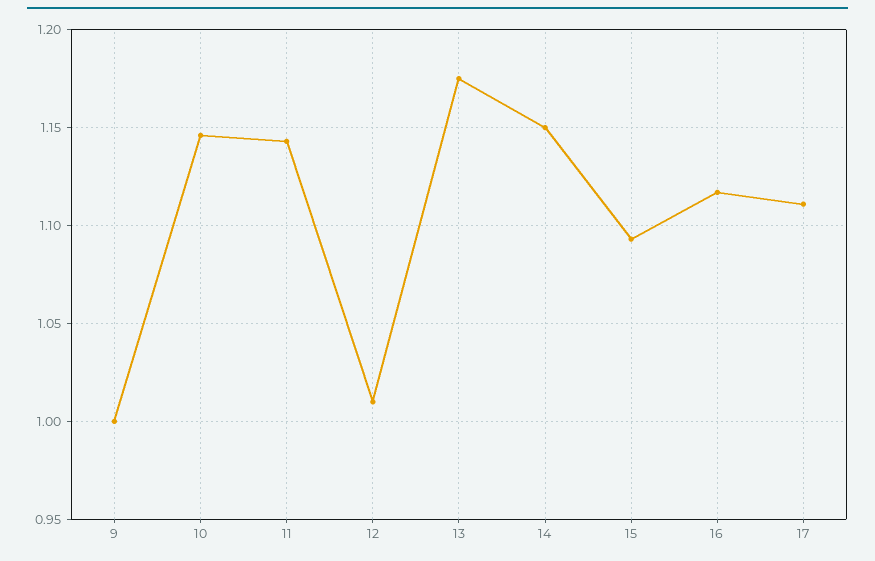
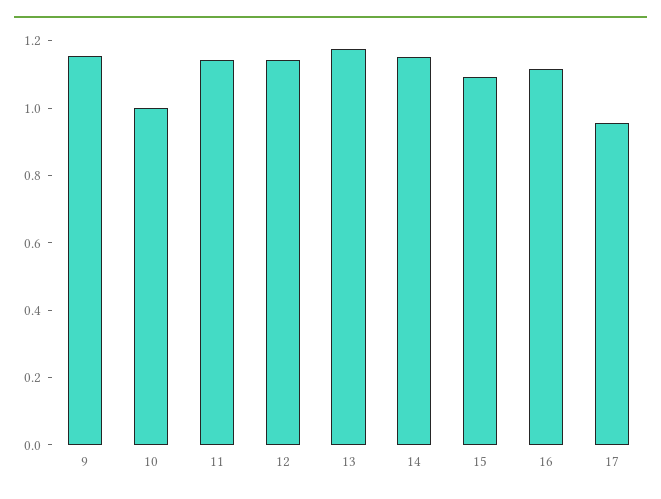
  {
-   "9": 1,
+   "9": 1.15,
-   "10": 1.145,
+   "10": 1,
    "11": 1.145,
-   "12": 1.01,
+   "12": 1.15,
    "13": 1.175,
    "14": 1.15,
    "15": 1.095,
    "16": 1.115,
-   "17": 1.11
+   "17": 0.95
  }

